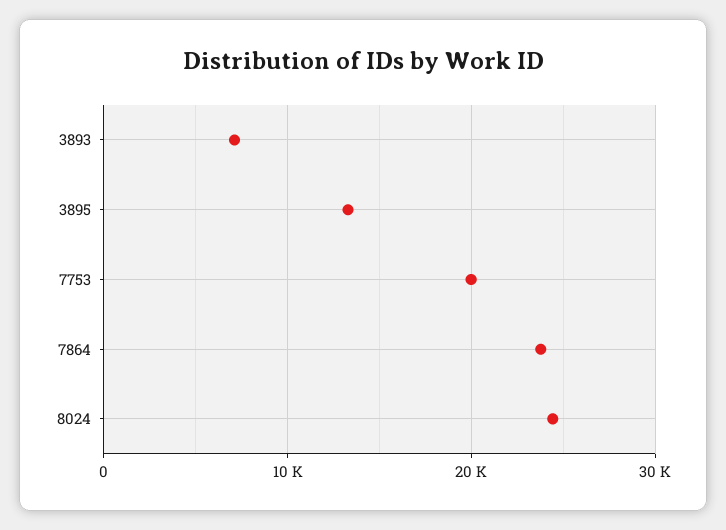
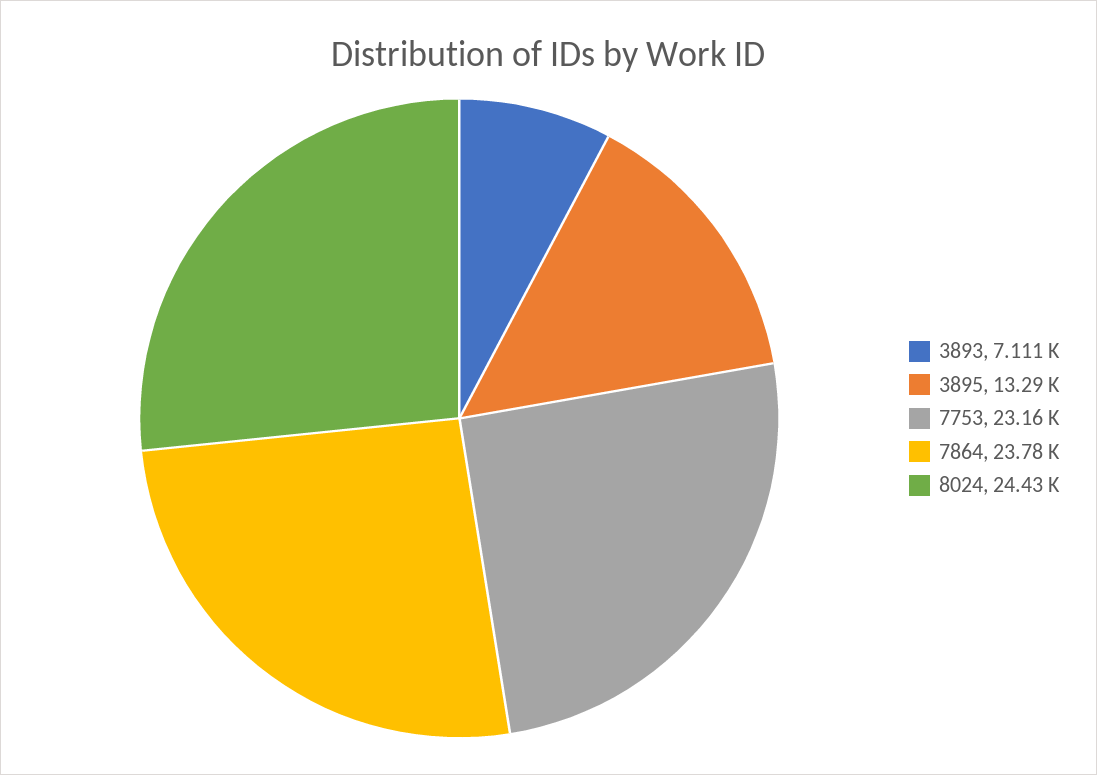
  {
    "3893": 7111,
    "3895": 13290,
-   "7753": 20000,
+   "7753": 23160,
    "7864": 23780,
    "8024": 24430
  }

